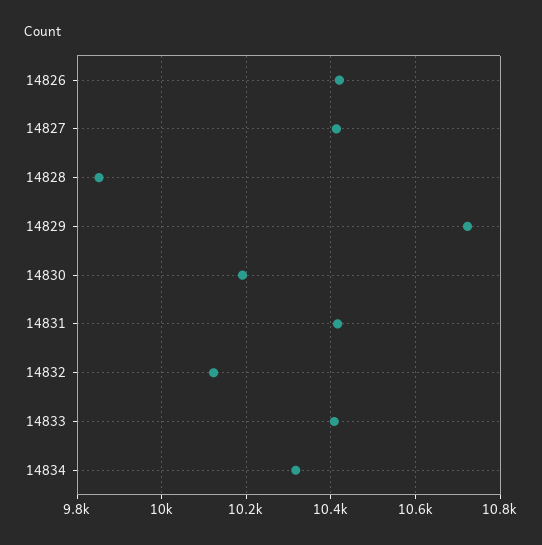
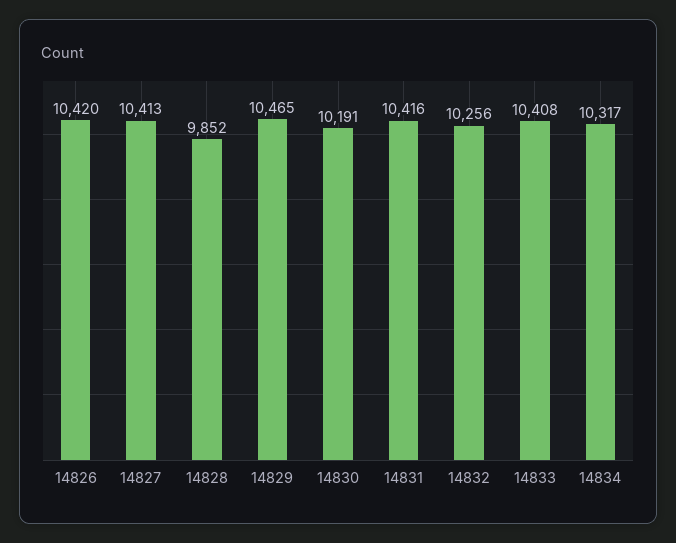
  {
    "14826": 10420,
    "14827": 10413,
    "14828": 9852,
-   "14829": 10720,
+   "14829": 10465,
    "14830": 10191,
    "14831": 10416,
-   "14832": 10120,
+   "14832": 10256,
    "14833": 10408,
    "14834": 10317
  }

